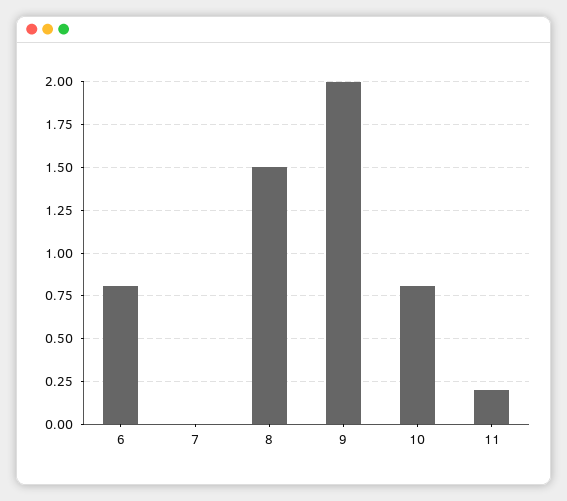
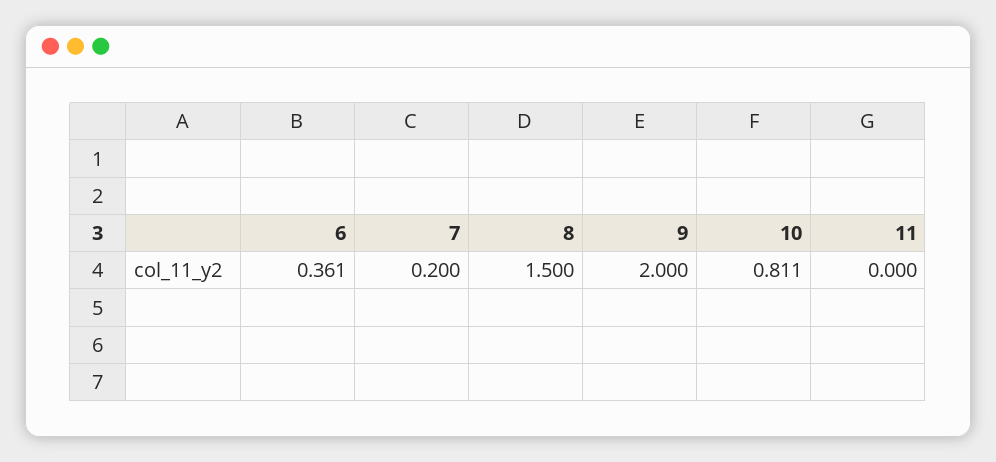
  {
-   "6": 0.8,
+   "6": 0.361,
-   "7": 0,
+   "7": 0.2,
    "8": 1.5,
    "9": 2,
    "10": 0.811,
-   "11": 0.2
+   "11": 0
  }

